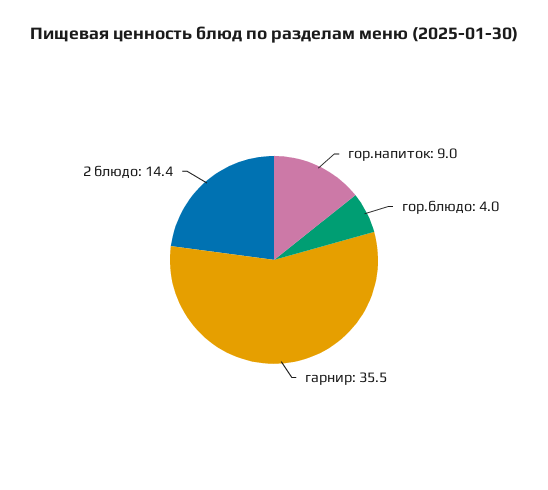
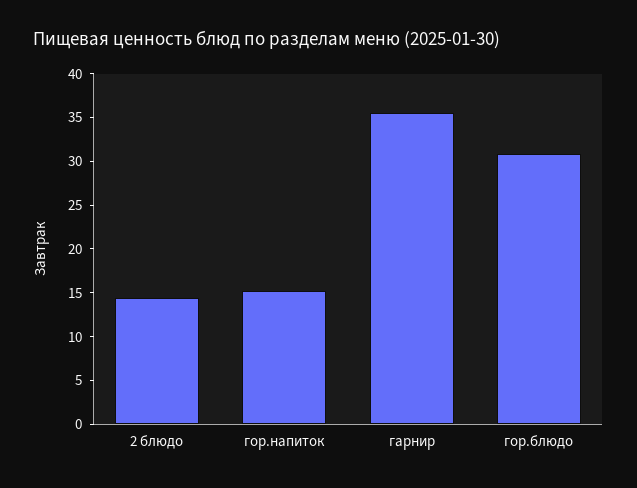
  {
-   "гор.напиток": 9,
+   "гор.напиток": 15,
-   "гор.блюдо": 4,
+   "гор.блюдо": 31,
    "гарнир": 35.5,
    "2 блюдо": 14.4
  }

